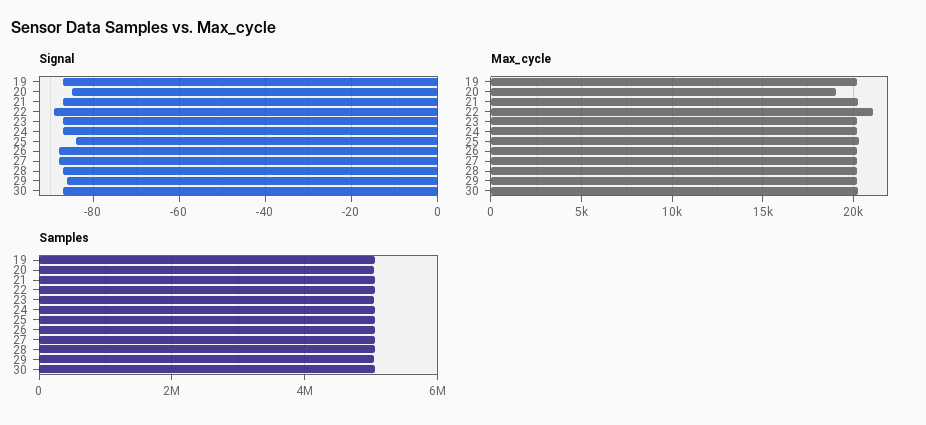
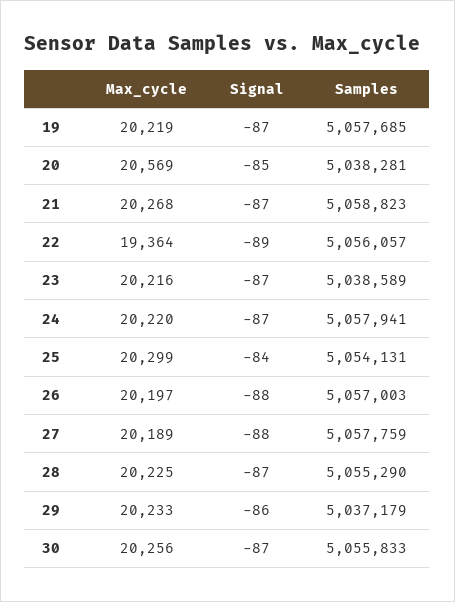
  {
    "Signal": {
      "19": -87,
      "20": -85,
      "21": -87,
      "22": -89,
      "23": -87,
      "24": -87,
      "25": -84,
      "26": -88,
      "27": -88,
      "28": -87,
      "29": -86,
      "30": -87
    },
    "Max_cycle": {
      "19": 20219,
-     "20": 19000,
+     "20": 20569,
      "21": 20268,
-     "22": 21000,
+     "22": 19364,
      "23": 20216,
      "24": 20220,
      "25": 20299,
      "26": 20197,
      "27": 20189,
      "28": 20225,
      "29": 20233,
      "30": 20256
    },
    "Samples": {
      "19": 5057685,
      "20": 5038281,
      "21": 5058823,
      "22": 5056057,
      "23": 5038589,
      "24": 5057941,
      "25": 5054131,
      "26": 5057003,
      "27": 5057759,
      "28": 5055290,
      "29": 5037179,
      "30": 5055833
    }
  }

